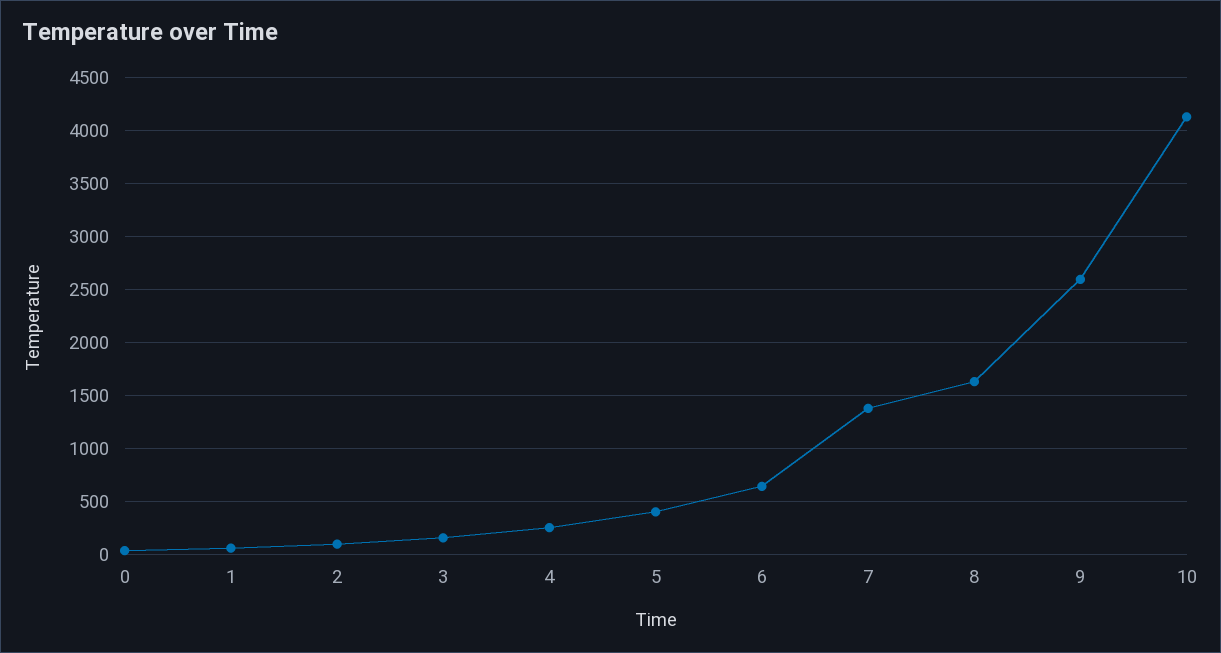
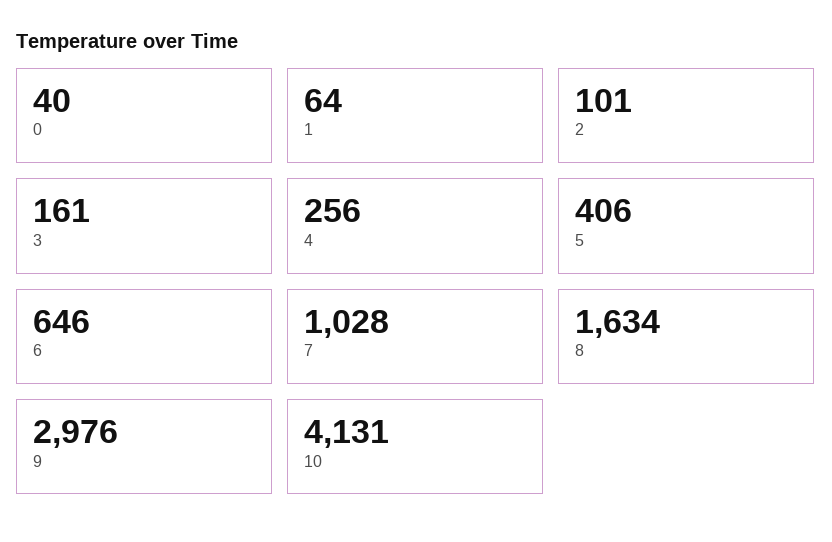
  {
    "0": 40,
    "1": 64,
    "2": 101,
    "3": 161,
    "4": 256,
    "5": 406,
    "6": 646,
-   "7": 1400,
+   "7": 1028,
    "8": 1634,
-   "9": 2600,
+   "9": 2976,
    "10": 4131
  }

